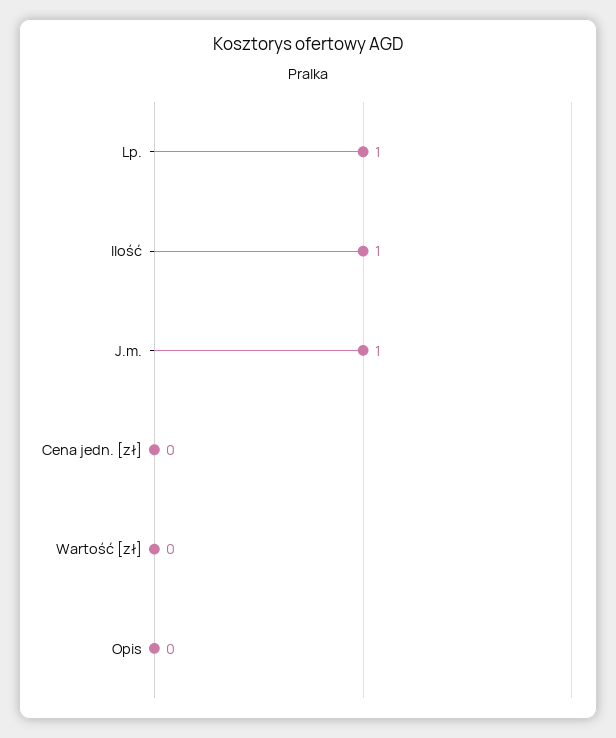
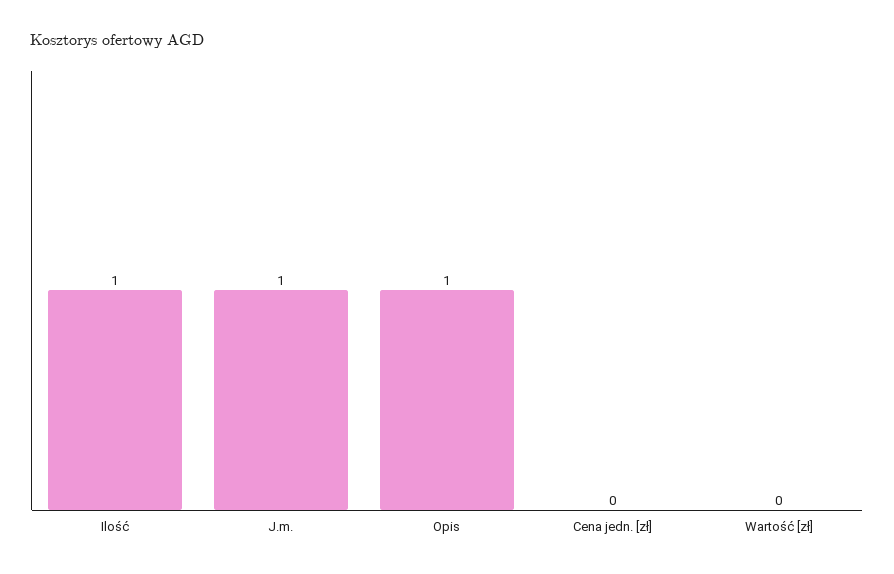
  {
-   "Lp.": 1,
    "Ilość": 1,
    "J.m.": 1,
    "Cena jedn. [zł]": 0,
    "Wartość [zł]": 0,
-   "Opis": 0
+   "Opis": 1
  }

